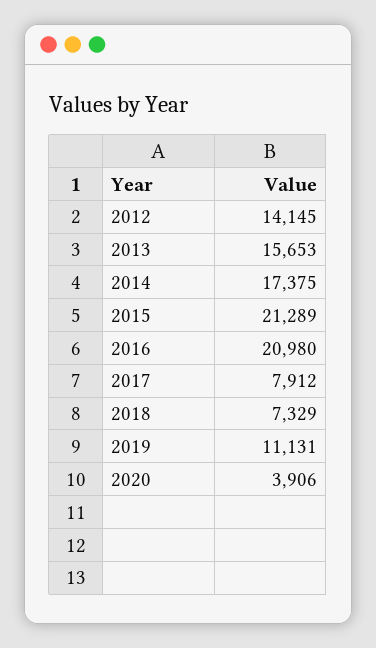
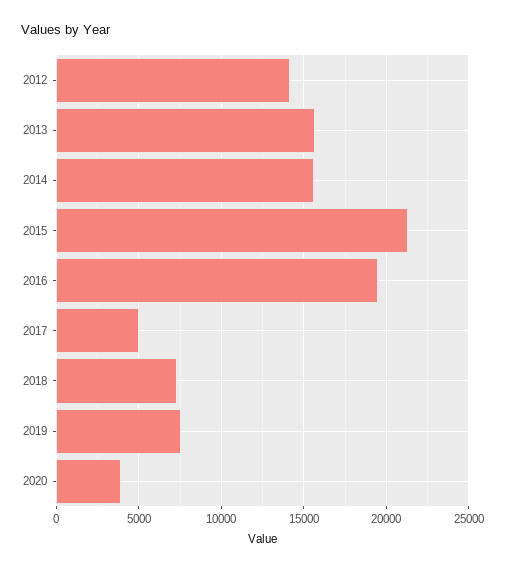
  {
    "2012": 14145,
    "2013": 15653,
-   "2014": 17375,
+   "2014": 15500,
    "2015": 21289,
-   "2016": 20980,
+   "2016": 19500,
-   "2017": 7912,
+   "2017": 5000,
    "2018": 7329,
-   "2019": 11131,
+   "2019": 7500,
    "2020": 3906
  }

